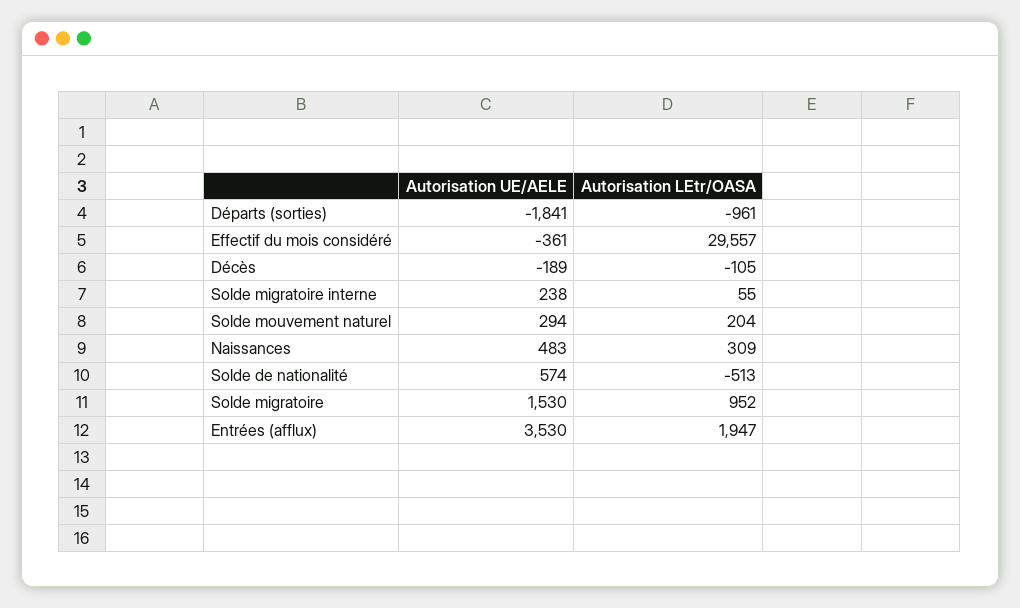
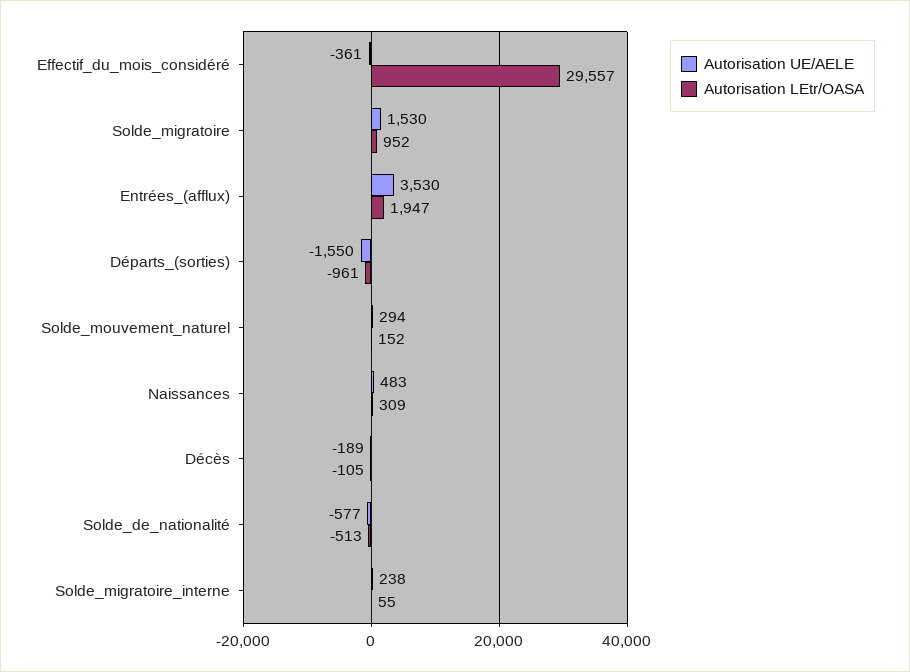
  {
    "Autorisation UE/AELE": {
-     "Départs (sorties)": -1841,
+     "Départs (sorties)": -1550,
      "Effectif du mois considéré": -361,
      "Décès": -189,
      "Solde migratoire interne": 238,
      "Solde mouvement naturel": 294,
      "Naissances": 483,
-     "Solde de nationalité": 574,
+     "Solde de nationalité": -577,
      "Solde migratoire": 1530,
      "Entrées (afflux)": 3530
    },
    "Autorisation LEtr/OASA": {
      "Départs (sorties)": -961,
      "Effectif du mois considéré": 29557,
      "Décès": -105,
      "Solde migratoire interne": 55,
-     "Solde mouvement naturel": 204,
+     "Solde mouvement naturel": 152,
      "Naissances": 309,
      "Solde de nationalité": -513,
      "Solde migratoire": 952,
      "Entrées (afflux)": 1947
    }
  }

